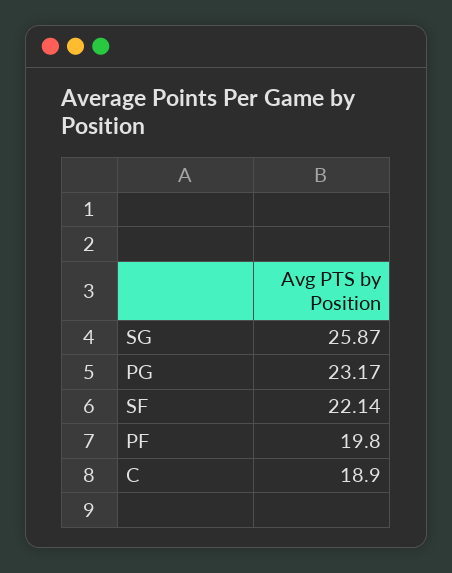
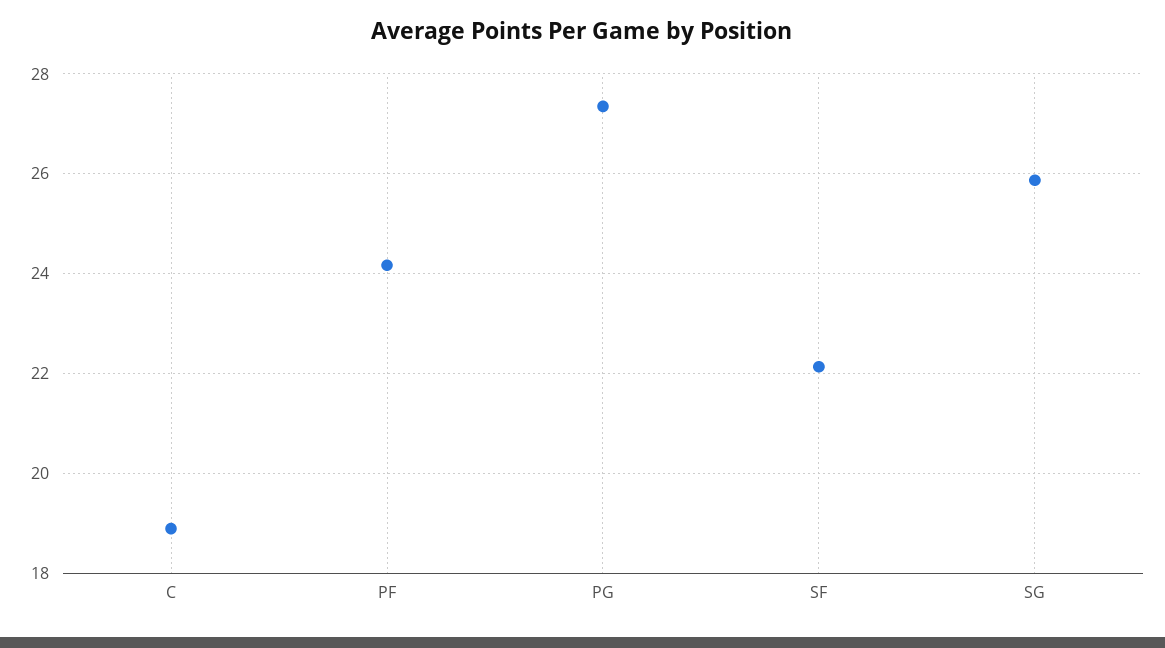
  {
    "SG": 25.87,
-   "PG": 23.17,
+   "PG": 27.4,
    "SF": 22.14,
-   "PF": 19.8,
+   "PF": 24.2,
    "C": 18.9
  }

